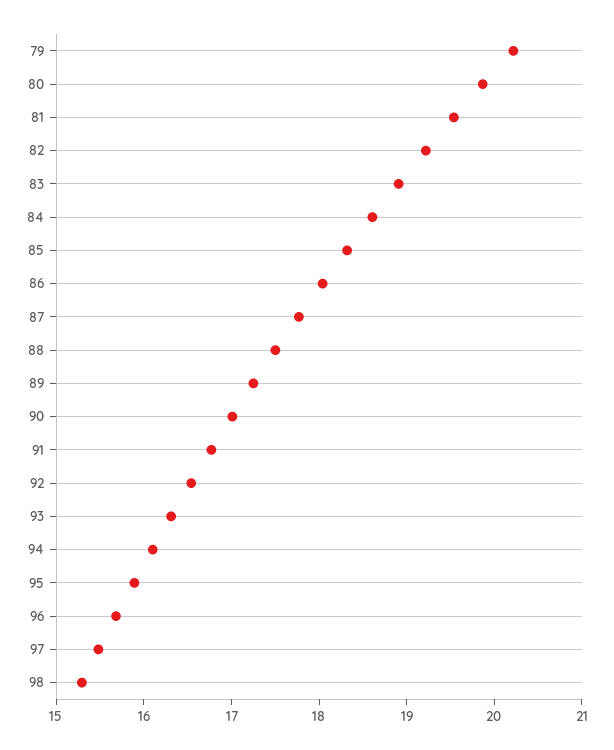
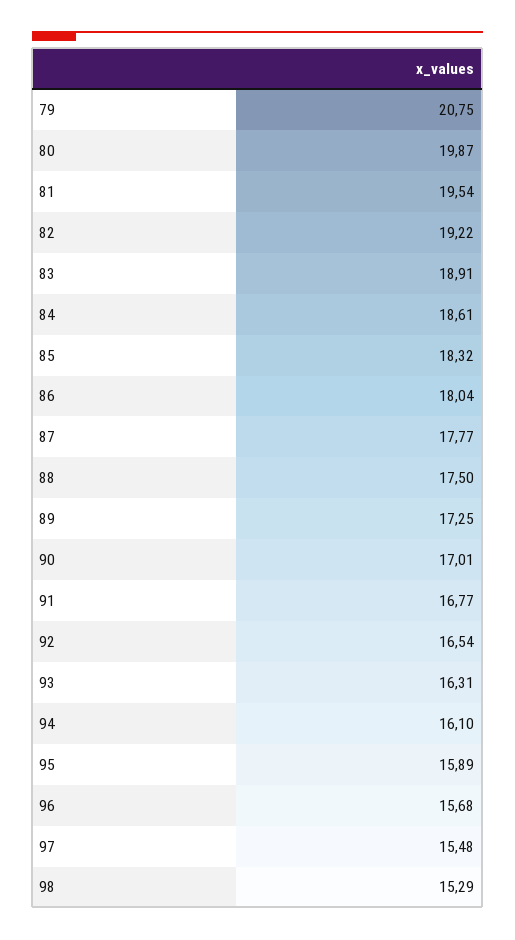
  {
-   "79": 20.2,
+   "79": 20.75,
    "80": 19.87,
    "81": 19.54,
    "82": 19.22,
    "83": 18.91,
    "84": 18.61,
    "85": 18.32,
    "86": 18.04,
    "87": 17.77,
    "88": 17.5,
    "89": 17.25,
    "90": 17.01,
    "91": 16.77,
    "92": 16.54,
    "93": 16.31,
    "94": 16.1,
    "95": 15.89,
    "96": 15.68,
    "97": 15.48,
    "98": 15.29
  }

